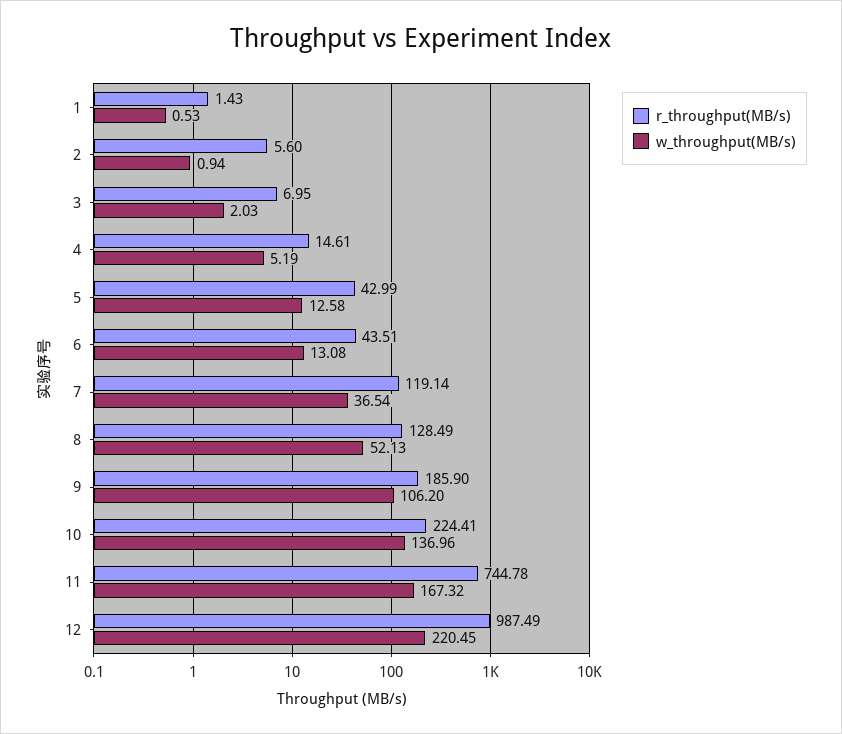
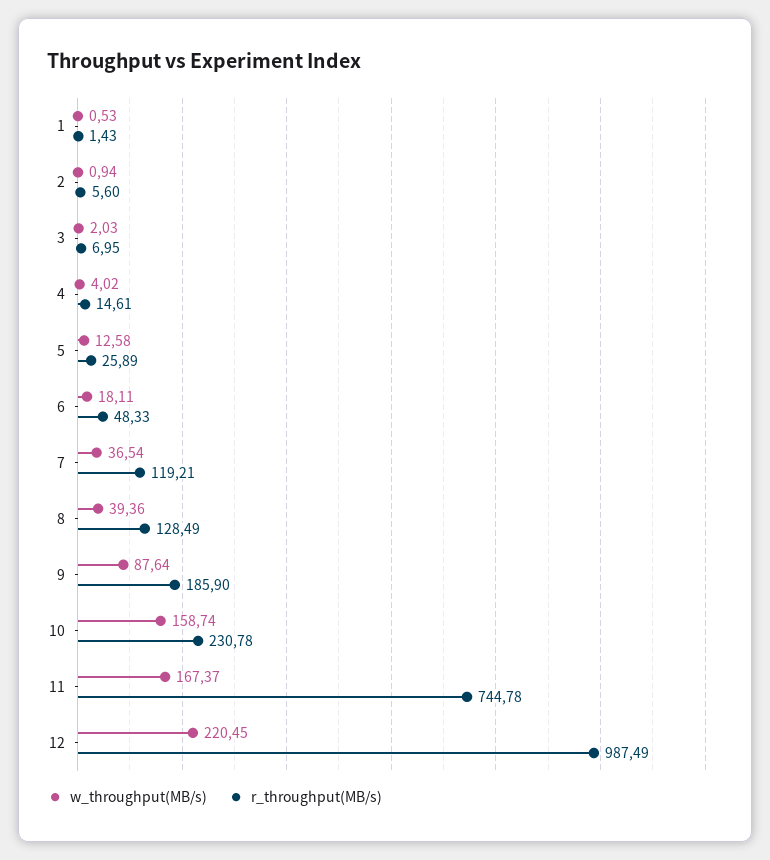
  {
    "r_throughput(MB/s)": {
      "1": 1.43,
      "2": 5.6,
      "3": 6.95,
      "4": 14.61,
-     "5": 42.99,
+     "5": 25.89,
-     "6": 43.51,
+     "6": 48.33,
-     "7": 119.14,
+     "7": 119.21,
      "8": 128.49,
      "9": 185.9,
-     "10": 224.41,
+     "10": 230.78,
      "11": 744.78,
      "12": 987.49
    },
    "w_throughput(MB/s)": {
      "1": 0.53,
      "2": 0.94,
      "3": 2.03,
-     "4": 5.19,
+     "4": 4.02,
      "5": 12.58,
-     "6": 13.08,
+     "6": 18.11,
      "7": 36.54,
-     "8": 52.13,
+     "8": 39.36,
-     "9": 106.2,
+     "9": 87.64,
-     "10": 136.96,
+     "10": 158.74,
-     "11": 167.32,
+     "11": 167.37,
      "12": 220.45
    }
  }

